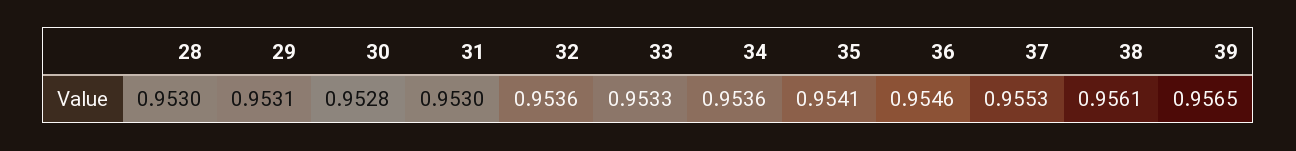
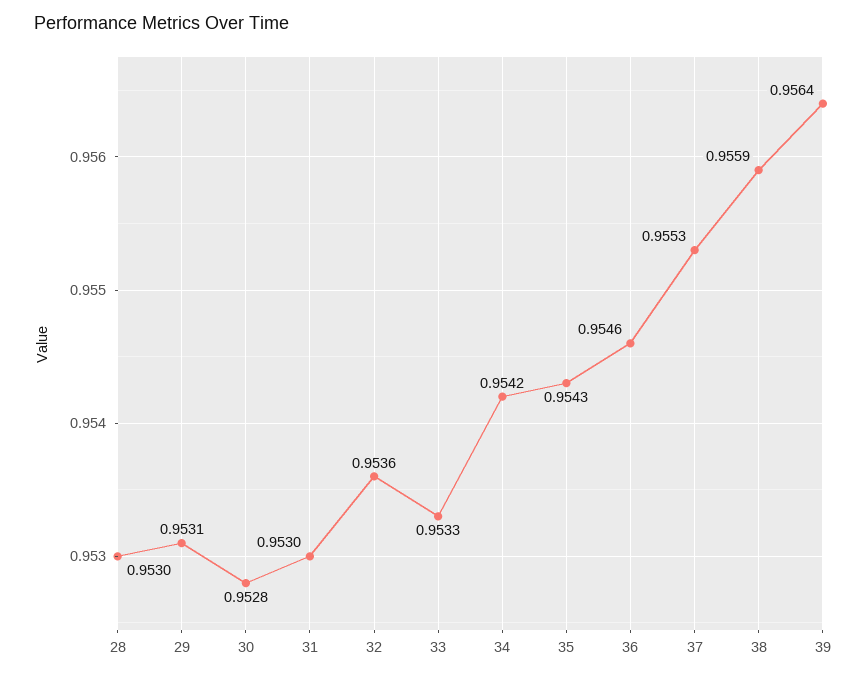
  {
    "28": 0.953,
    "29": 0.9531,
    "30": 0.9528,
    "31": 0.953,
    "32": 0.9536,
    "33": 0.9533,
-   "34": 0.9536,
+   "34": 0.9542,
-   "35": 0.9541,
+   "35": 0.9543,
    "36": 0.9546,
    "37": 0.9553,
-   "38": 0.9561,
+   "38": 0.9559,
-   "39": 0.9565
+   "39": 0.9564
  }

